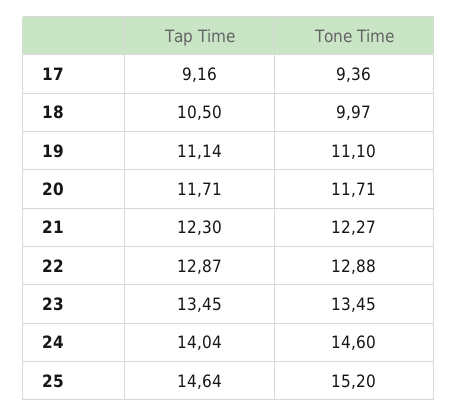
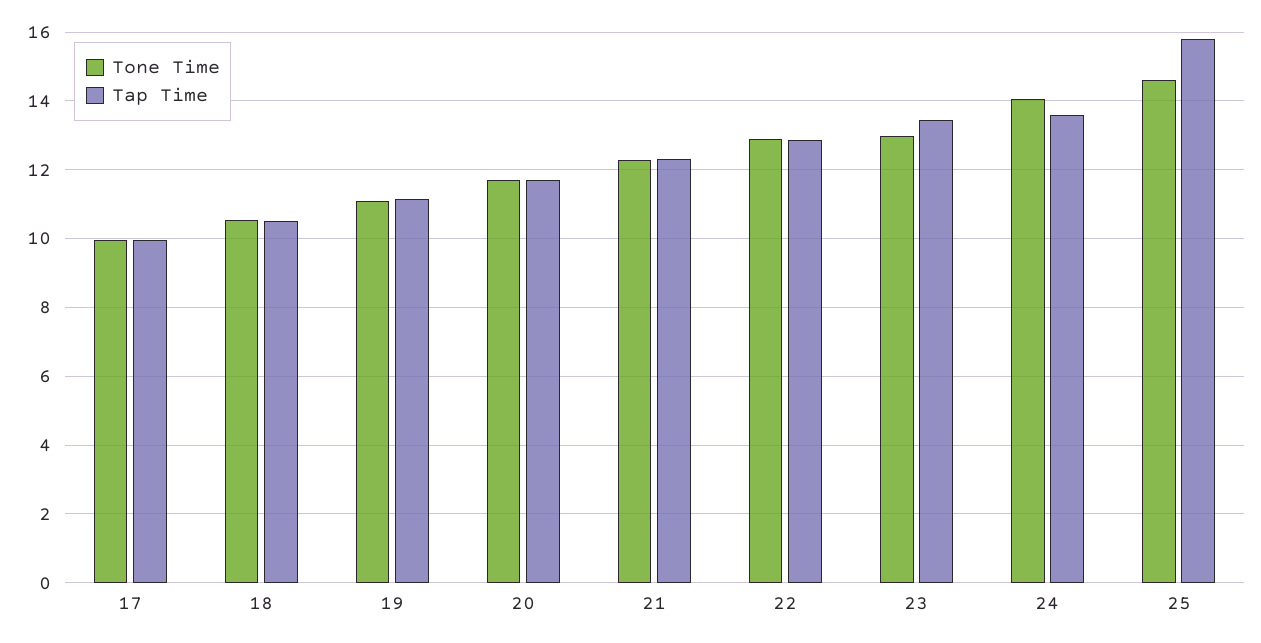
  {
    "Tap Time": {
-     "17": 9.16,
+     "17": 10,
      "18": 10.5,
      "19": 11.14,
      "20": 11.71,
      "21": 12.3,
      "22": 12.87,
      "23": 13.45,
-     "24": 14.04,
+     "24": 13.6,
-     "25": 14.64
+     "25": 15.8
    },
    "Tone Time": {
-     "17": 9.36,
+     "17": 10,
-     "18": 9.97,
+     "18": 10.6,
      "19": 11.1,
      "20": 11.71,
      "21": 12.27,
      "22": 12.88,
-     "23": 13.45,
+     "23": 13,
-     "24": 14.6,
+     "24": 14,
-     "25": 15.2
+     "25": 14.6
    }
  }

